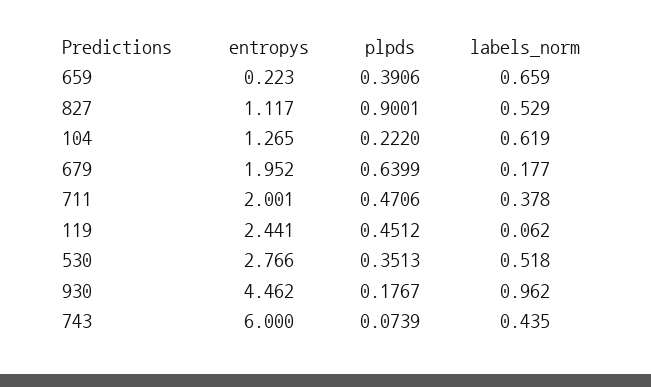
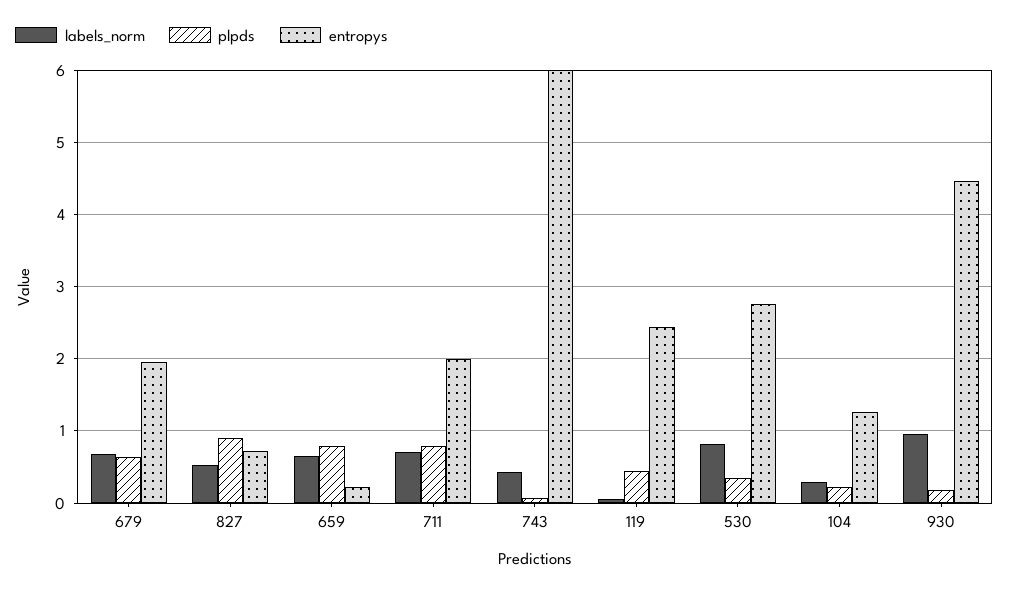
  {
    "entropys": {
      "659": 0.223,
-     "827": 1.117,
+     "827": 0.7,
      "104": 1.265,
      "679": 1.952,
      "711": 2.001,
      "119": 2.441,
      "530": 2.766,
      "930": 4.462,
      "743": 6
    },
    "plpds": {
-     "659": 0.3906,
+     "659": 0.8,
      "827": 0.9001,
      "104": 0.222,
      "679": 0.6399,
-     "711": 0.4706,
+     "711": 0.8,
      "119": 0.4512,
      "530": 0.3513,
      "930": 0.1767,
      "743": 0.0739
    },
    "labels_norm": {
      "659": 0.659,
      "827": 0.529,
-     "104": 0.619,
+     "104": 0.3,
-     "679": 0.177,
+     "679": 0.7,
-     "711": 0.378,
+     "711": 0.7,
      "119": 0.062,
-     "530": 0.518,
+     "530": 0.8,
      "930": 0.962,
      "743": 0.435
    }
  }

